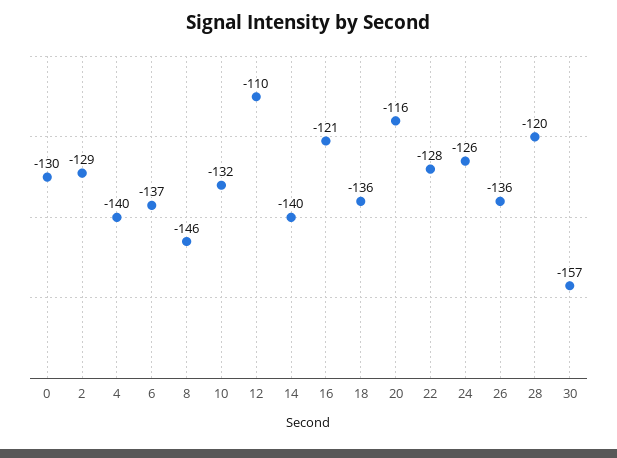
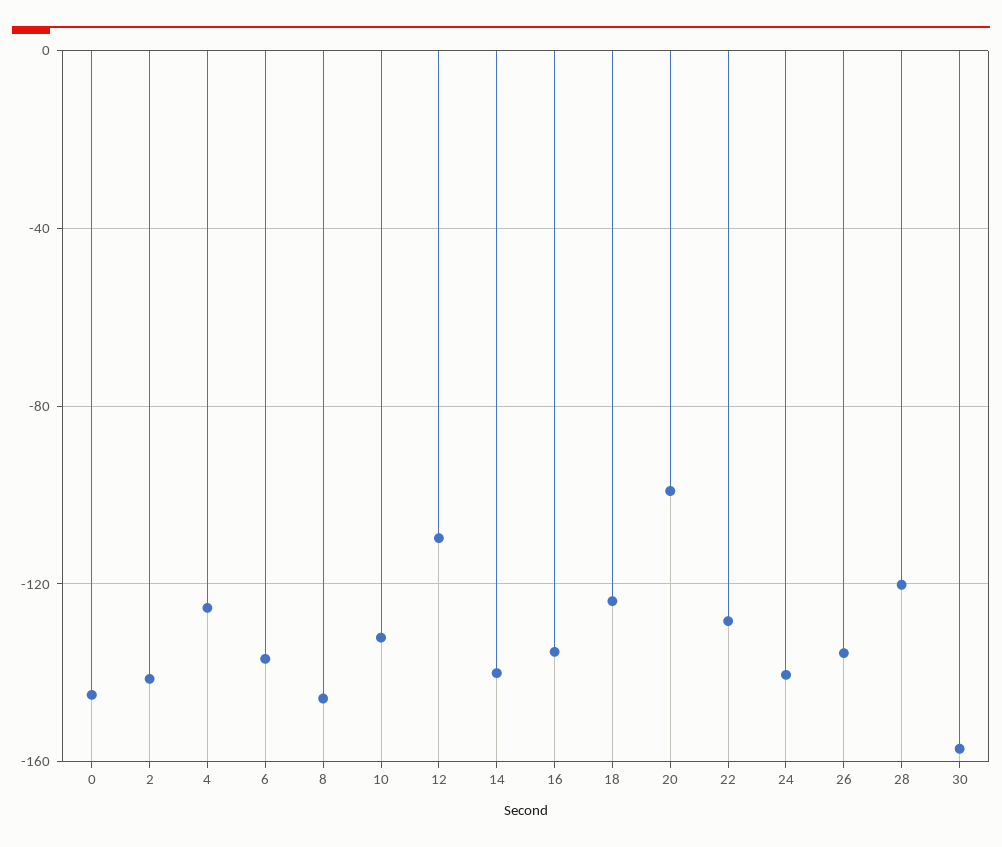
  {
-   "0": -130,
+   "0": -145,
-   "2": -129,
+   "2": -140,
-   "4": -140,
+   "4": -125,
    "6": -137,
    "8": -146,
    "10": -132,
    "12": -110,
    "14": -140,
-   "16": -121,
+   "16": -135,
-   "18": -136,
+   "18": -125,
-   "20": -116,
+   "20": -100,
    "22": -128,
-   "24": -126,
+   "24": -140,
    "26": -136,
    "28": -120,
    "30": -157
  }

